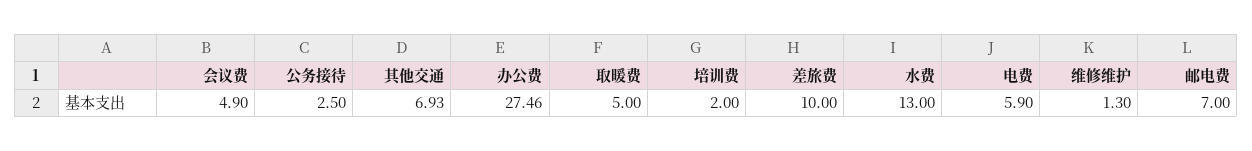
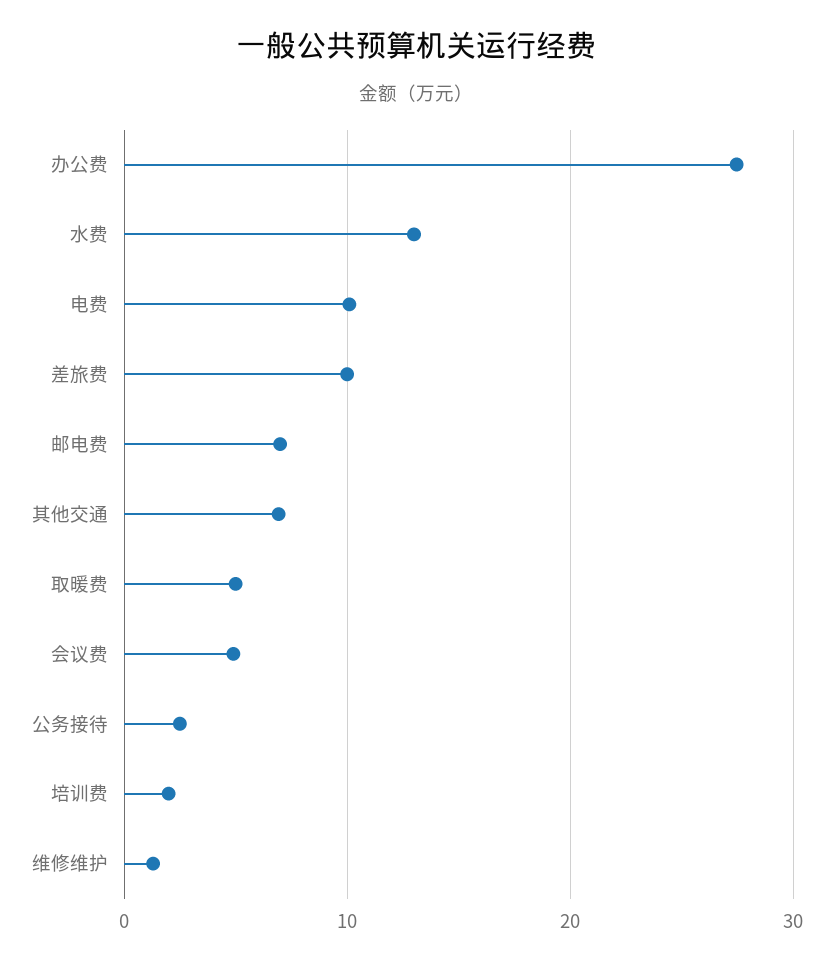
  {
    "会议费": 4.9,
    "公务接待": 2.5,
    "其他交通": 6.93,
    "办公费": 27.46,
    "取暖费": 5,
    "培训费": 2,
    "差旅费": 10,
    "水费": 13,
-   "电费": 5.9,
+   "电费": 10,
    "维修维护": 1.3,
    "邮电费": 7
  }

